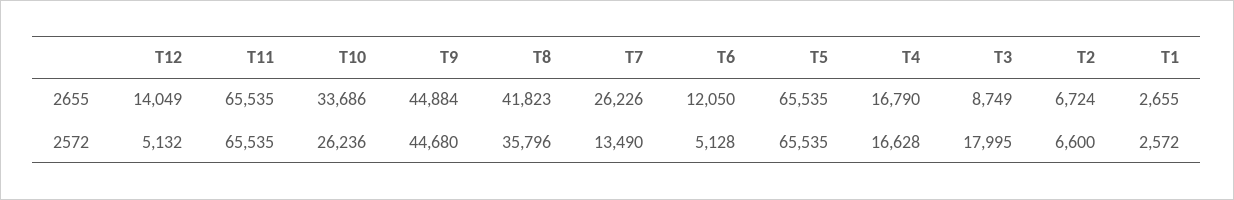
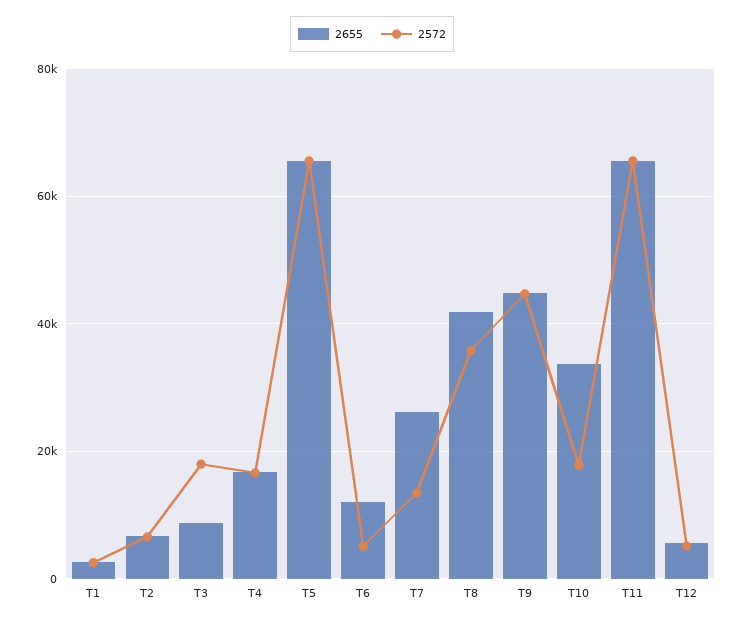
  {
    "2655": {
-     "T12": 14049,
+     "T12": 6000,
      "T11": 65535,
      "T10": 33686,
      "T9": 44884,
      "T8": 41823,
      "T7": 26226,
      "T6": 12050,
      "T5": 65535,
      "T4": 16790,
      "T3": 8749,
      "T2": 6724,
      "T1": 2655
    },
    "2572": {
      "T12": 5132,
      "T11": 65535,
-     "T10": 26236,
+     "T10": 18000,
      "T9": 44680,
      "T8": 35796,
      "T7": 13490,
      "T6": 5128,
      "T5": 65535,
      "T4": 16628,
      "T3": 17995,
      "T2": 6600,
      "T1": 2572
    }
  }

